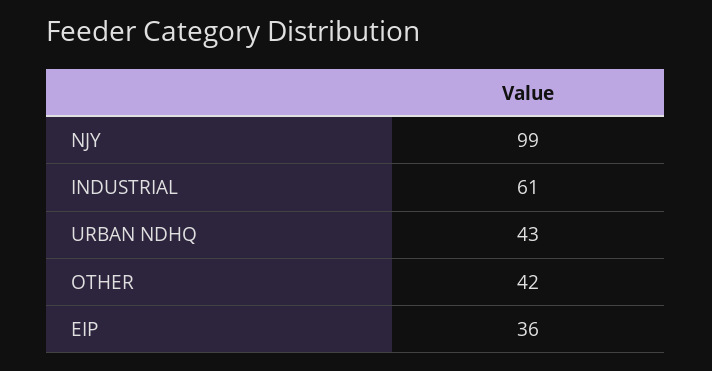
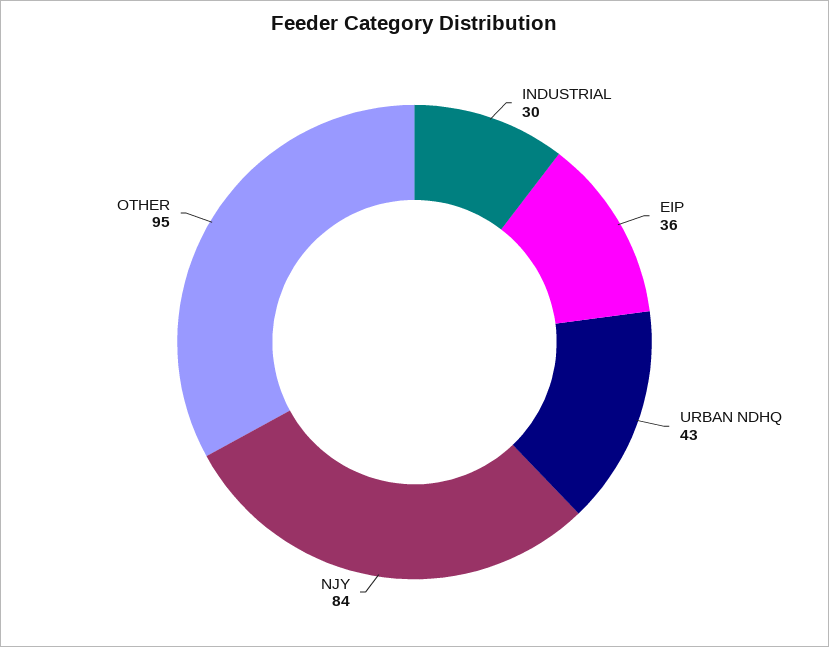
  {
-   "NJY": 99,
+   "NJY": 84,
-   "INDUSTRIAL": 61,
+   "INDUSTRIAL": 30,
    "URBAN NDHQ": 43,
-   "OTHER": 42,
+   "OTHER": 95,
    "EIP": 36
  }

